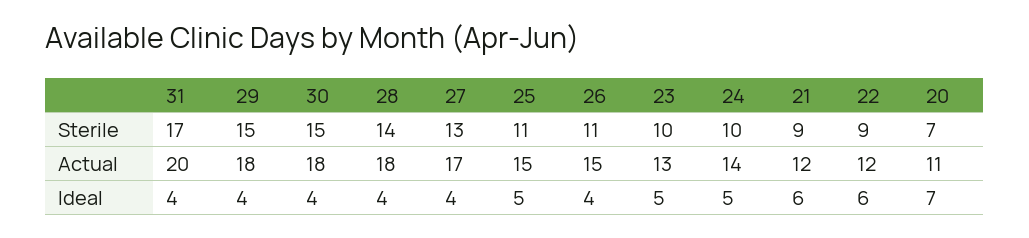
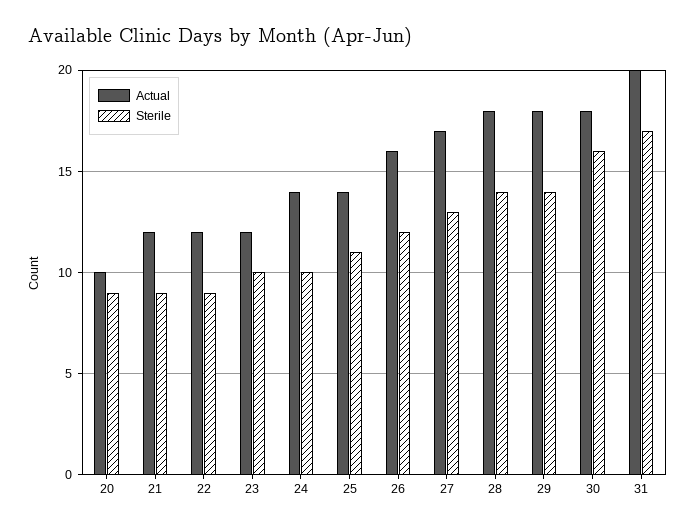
  {
    "Sterile": {
      "31": 17,
-     "29": 15,
+     "29": 14,
-     "30": 15,
+     "30": 16,
      "28": 14,
      "27": 13,
      "25": 11,
-     "26": 11,
+     "26": 12,
      "23": 10,
      "24": 10,
      "21": 9,
      "22": 9,
-     "20": 7
+     "20": 9
    },
    "Actual": {
      "31": 20,
      "29": 18,
      "30": 18,
      "28": 18,
      "27": 17,
-     "25": 15,
+     "25": 14,
-     "26": 15,
+     "26": 16,
-     "23": 13,
+     "23": 12,
      "24": 14,
      "21": 12,
      "22": 12,
-     "20": 11
+     "20": 10
-   },
+   }
-   "Ideal": {
-     "31": 4,
-     "29": 4,
-     "30": 4,
-     "28": 4,
-     "27": 4,
-     "25": 5,
-     "26": 4,
-     "23": 5,
-     "24": 5,
-     "21": 6,
-     "22": 6,
-     "20": 7
-   }
  }

